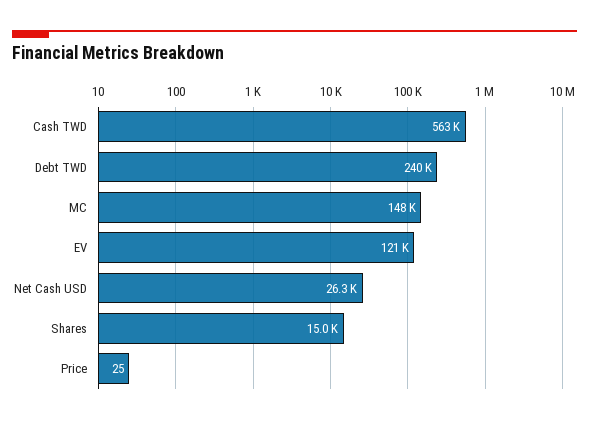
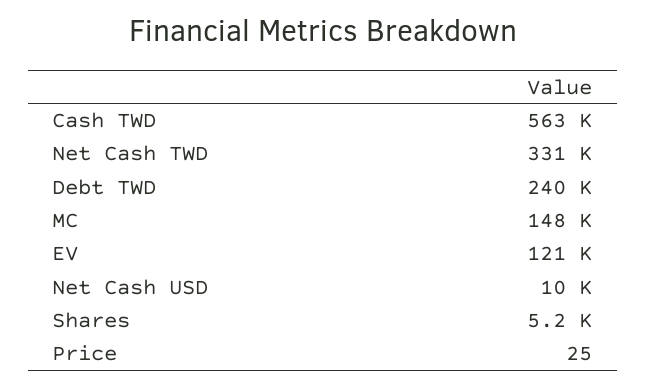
  {
    "Cash TWD": 563000,
    "Debt TWD": 240000,
    "MC": 148000,
    "EV": 121000,
-   "Net Cash USD": 26300,
+   "Net Cash USD": 10000,
-   "Shares": 15000,
+   "Shares": 5200,
-   "Price": 25
+   "Price": 25,
+   "Net Cash TWD": 331000
  }

